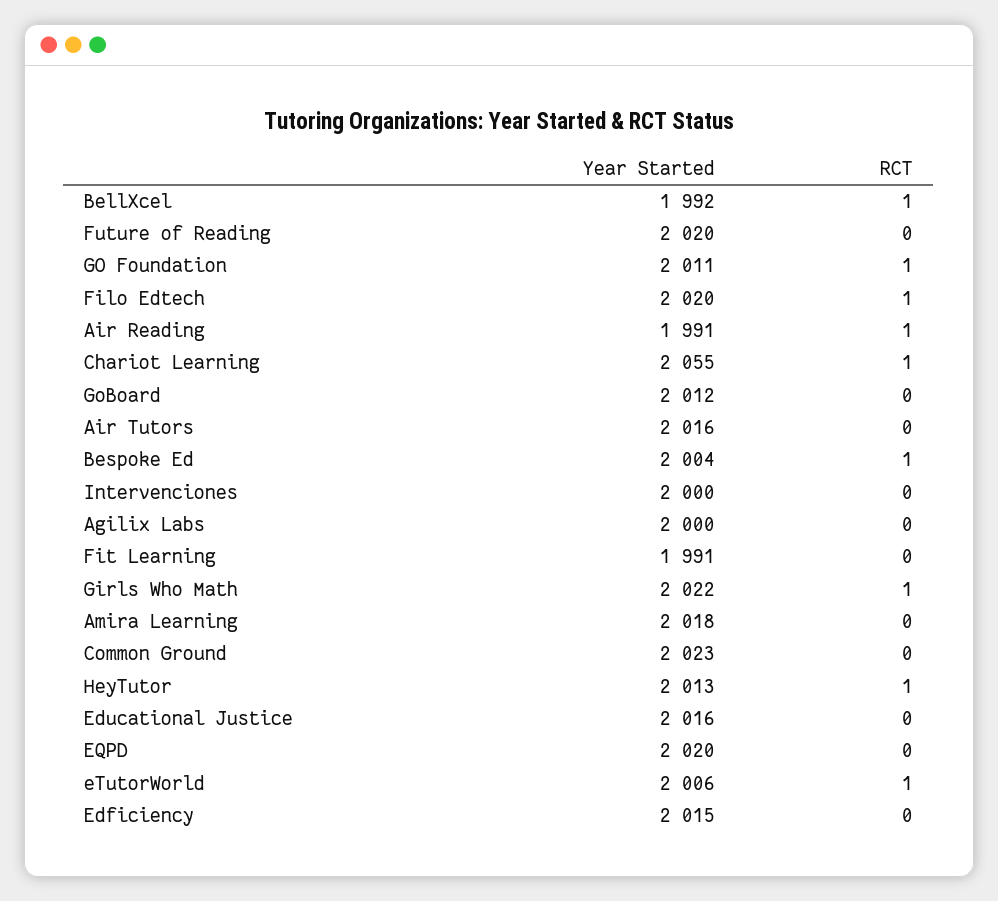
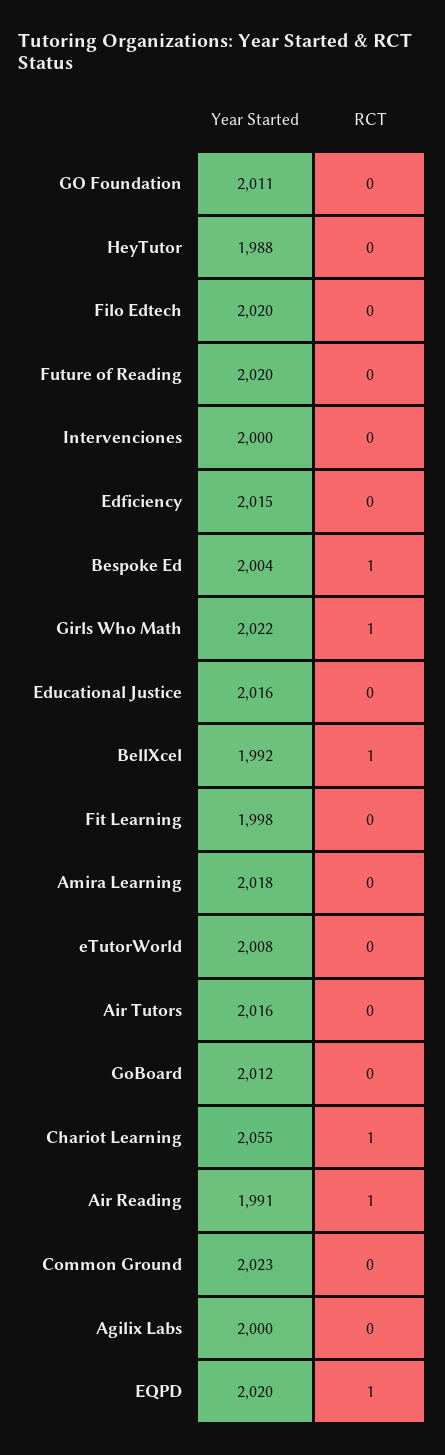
  {
    "Year Started": {
      "BellXcel": 1992,
      "Future of Reading": 2020,
      "GO Foundation": 2011,
      "Filo Edtech": 2020,
      "Air Reading": 1991,
      "Chariot Learning": 2055,
      "GoBoard": 2012,
      "Air Tutors": 2016,
      "Bespoke Ed": 2004,
      "Intervenciones": 2000,
      "Agilix Labs": 2000,
-     "Fit Learning": 1991,
+     "Fit Learning": 1998,
      "Girls Who Math": 2022,
      "Amira Learning": 2018,
      "Common Ground": 2023,
-     "HeyTutor": 2013,
+     "HeyTutor": 1988,
      "Educational Justice": 2016,
      "EQPD": 2020,
-     "eTutorWorld": 2006,
+     "eTutorWorld": 2008,
      "Edficiency": 2015
    },
    "RCT": {
      "BellXcel": 1,
      "Future of Reading": 0,
-     "GO Foundation": 1,
+     "GO Foundation": 0,
-     "Filo Edtech": 1,
+     "Filo Edtech": 0,
      "Air Reading": 1,
      "Chariot Learning": 1,
      "GoBoard": 0,
      "Air Tutors": 0,
      "Bespoke Ed": 1,
      "Intervenciones": 0,
      "Agilix Labs": 0,
      "Fit Learning": 0,
      "Girls Who Math": 1,
      "Amira Learning": 0,
      "Common Ground": 0,
-     "HeyTutor": 1,
+     "HeyTutor": 0,
      "Educational Justice": 0,
-     "EQPD": 0,
+     "EQPD": 1,
-     "eTutorWorld": 1,
+     "eTutorWorld": 0,
      "Edficiency": 0
    }
  }

